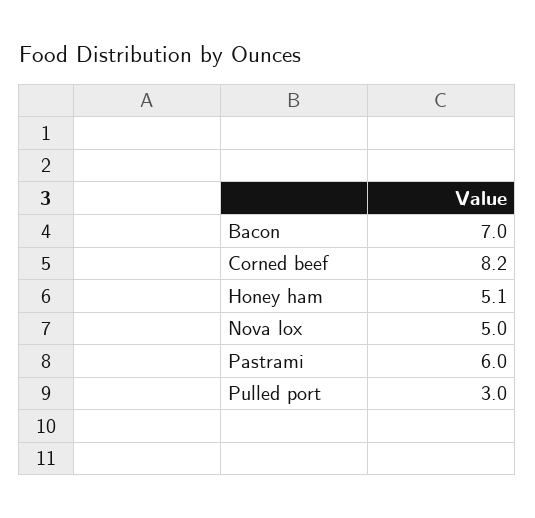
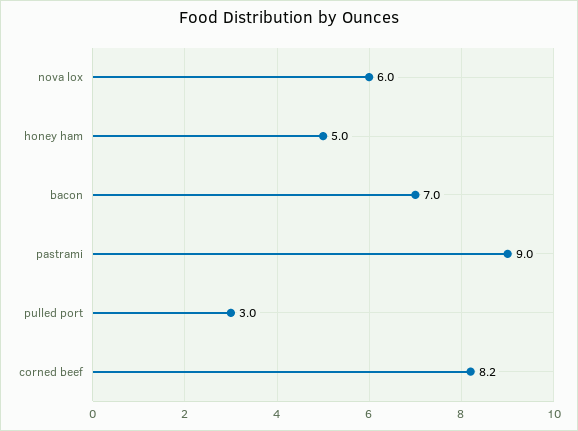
  {
    "Bacon": 7,
    "Corned beef": 8.2,
-   "Honey ham": 5.1,
+   "Honey ham": 5,
-   "Nova lox": 5,
+   "Nova lox": 6,
-   "Pastrami": 6,
+   "Pastrami": 9,
    "Pulled port": 3
  }

